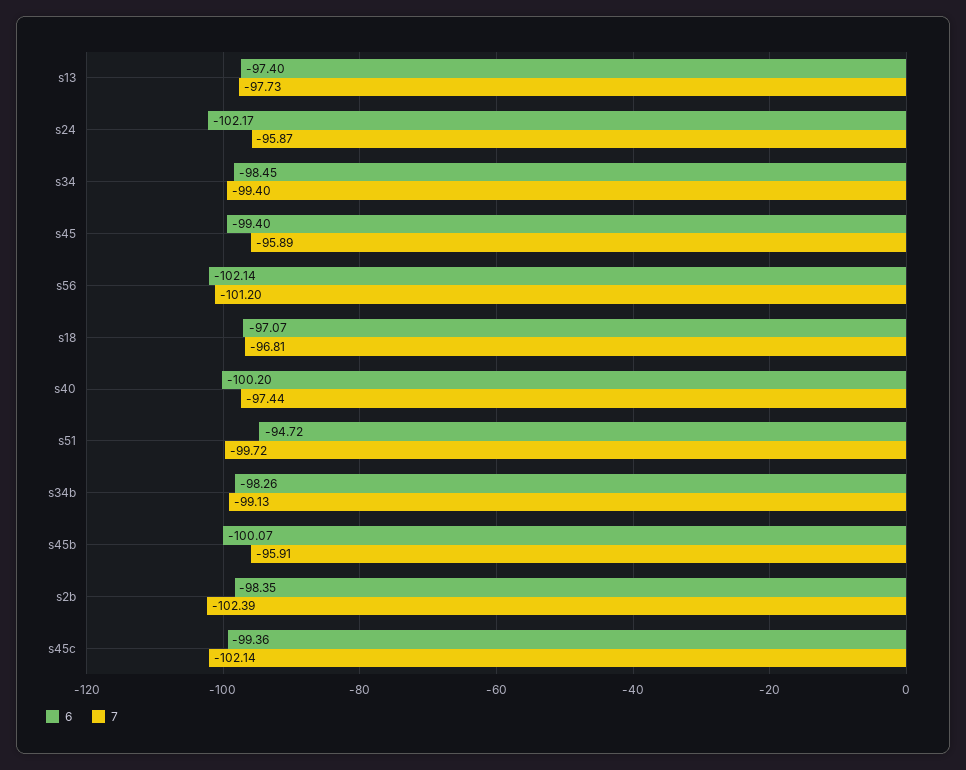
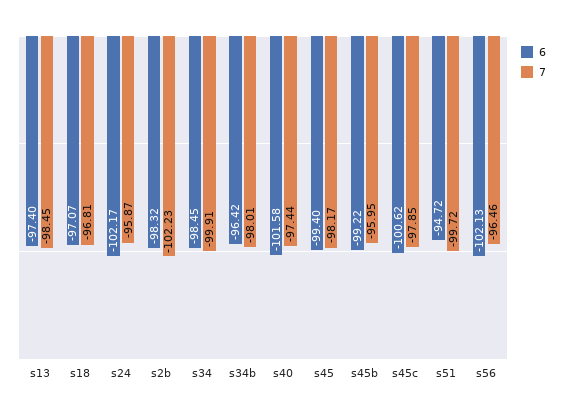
  {
    "6": {
      "s13": -97.4,
      "s24": -102.17,
      "s34": -98.45,
      "s45": -99.4,
-     "s56": -102.14,
+     "s56": -102.13,
      "s18": -97.07,
-     "s40": -100.2,
+     "s40": -101.58,
      "s51": -94.72,
-     "s34b": -98.26,
+     "s34b": -96.42,
-     "s45b": -100.07,
+     "s45b": -99.22,
-     "s2b": -98.35,
+     "s2b": -98.32,
-     "s45c": -99.36
+     "s45c": -100.62
    },
    "7": {
-     "s13": -97.73,
+     "s13": -98.45,
      "s24": -95.87,
-     "s34": -99.4,
+     "s34": -99.91,
-     "s45": -95.89,
+     "s45": -98.17,
-     "s56": -101.2,
+     "s56": -96.46,
      "s18": -96.81,
      "s40": -97.44,
      "s51": -99.72,
-     "s34b": -99.13,
+     "s34b": -98.01,
-     "s45b": -95.91,
+     "s45b": -95.95,
-     "s2b": -102.39,
+     "s2b": -102.23,
-     "s45c": -102.14
+     "s45c": -97.85
    }
  }

